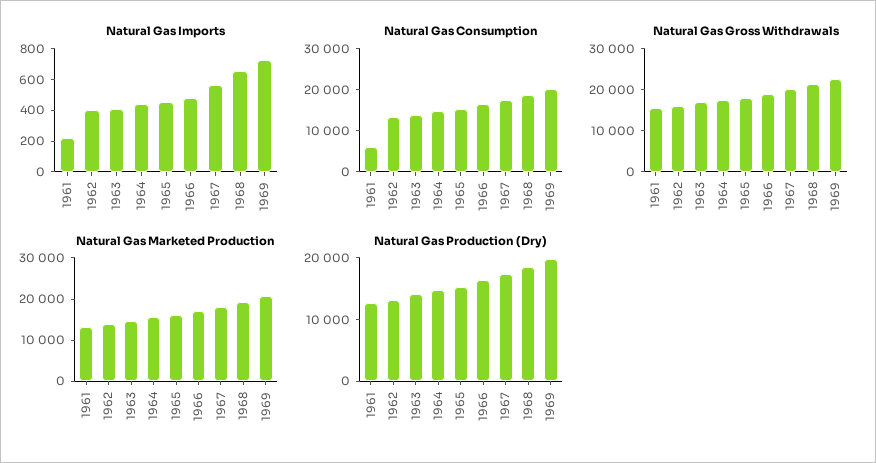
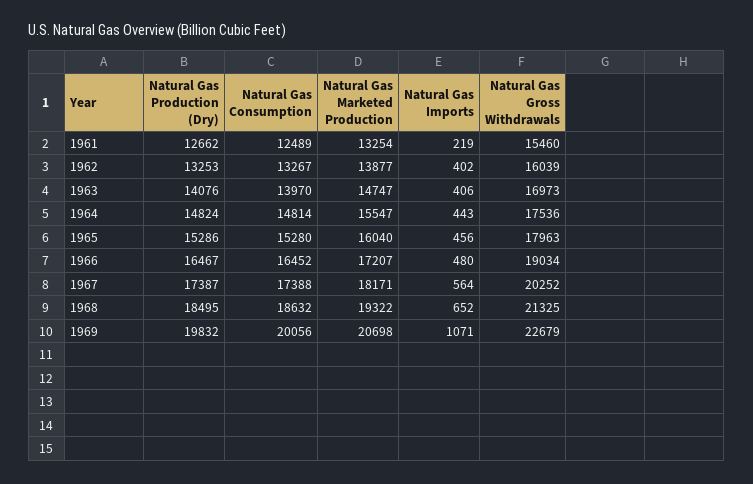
  {
    "Natural Gas Imports": {
      "1961": 219,
      "1962": 402,
      "1963": 406,
      "1964": 443,
      "1965": 456,
      "1966": 480,
      "1967": 564,
      "1968": 652,
-     "1969": 700
+     "1969": 1071
    },
    "Natural Gas Consumption": {
-     "1961": 6000,
+     "1961": 12489,
      "1962": 13267,
      "1963": 13970,
      "1964": 14814,
      "1965": 15280,
      "1966": 16452,
      "1967": 17388,
      "1968": 18632,
      "1969": 20056
    },
    "Natural Gas Gross Withdrawals": {
      "1961": 15460,
      "1962": 16039,
      "1963": 16973,
      "1964": 17536,
      "1965": 17963,
      "1966": 19034,
      "1967": 20252,
      "1968": 21325,
      "1969": 22679
    },
    "Natural Gas Marketed Production": {
      "1961": 13254,
      "1962": 13877,
      "1963": 14747,
      "1964": 15547,
      "1965": 16040,
      "1966": 17207,
      "1967": 18171,
      "1968": 19322,
      "1969": 20698
    },
    "Natural Gas Production (Dry)": {
      "1961": 12662,
      "1962": 13253,
      "1963": 14076,
      "1964": 14824,
      "1965": 15286,
      "1966": 16467,
      "1967": 17387,
      "1968": 18495,
      "1969": 19832
    }
  }

